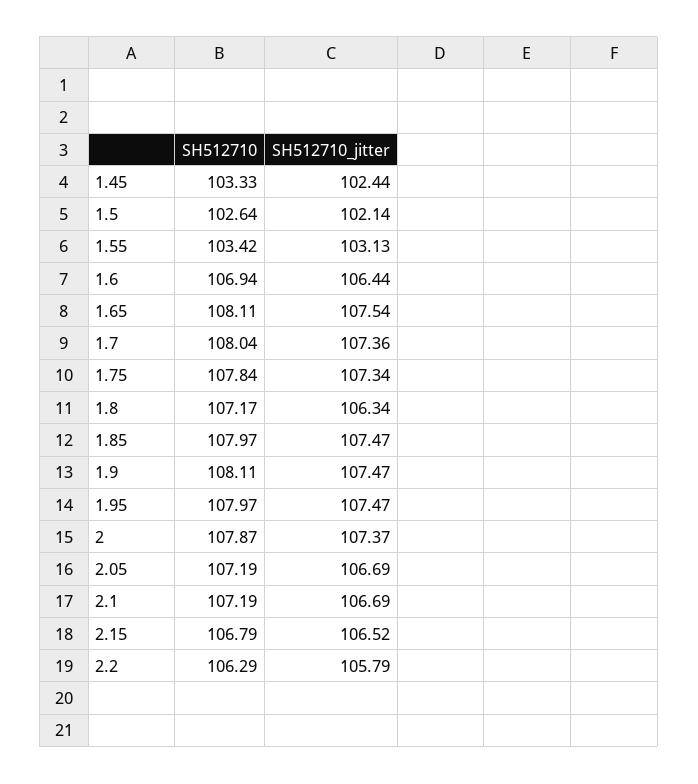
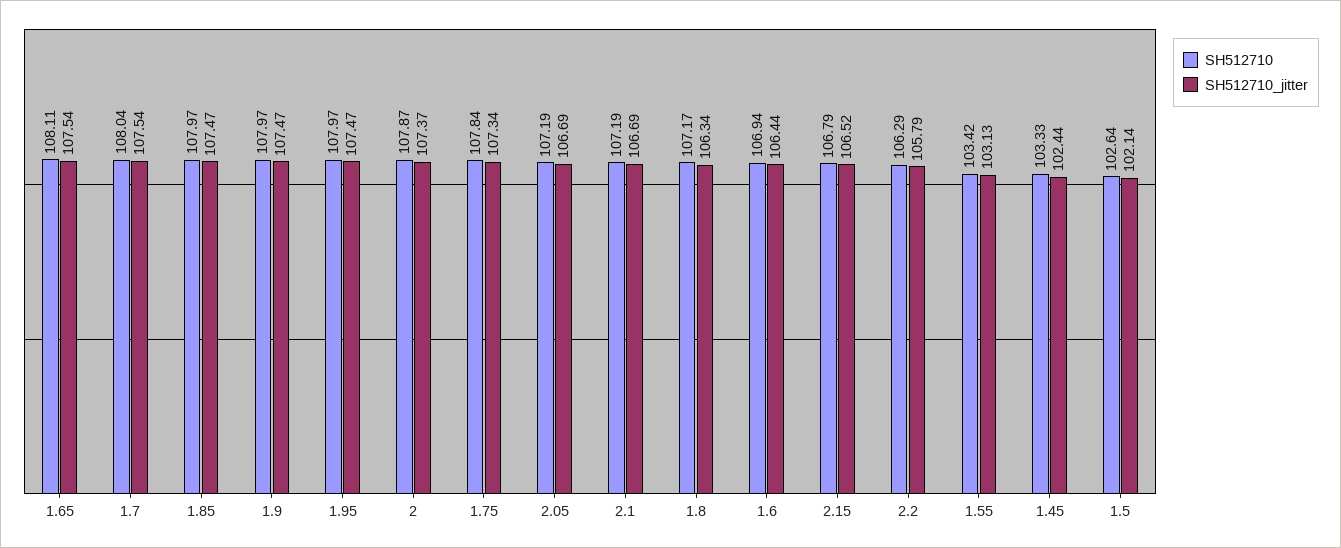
  {
    "SH512710": {
      "1.45": 103.33,
      "1.5": 102.64,
      "1.55": 103.42,
      "1.6": 106.94,
      "1.65": 108.11,
      "1.7": 108.04,
      "1.75": 107.84,
      "1.8": 107.17,
      "1.85": 107.97,
-     "1.9": 108.11,
+     "1.9": 107.97,
      "1.95": 107.97,
      "2": 107.87,
      "2.05": 107.19,
      "2.1": 107.19,
      "2.15": 106.79,
      "2.2": 106.29
    },
    "SH512710_jitter": {
      "1.45": 102.44,
      "1.5": 102.14,
      "1.55": 103.13,
      "1.6": 106.44,
      "1.65": 107.54,
-     "1.7": 107.36,
+     "1.7": 107.54,
      "1.75": 107.34,
      "1.8": 106.34,
      "1.85": 107.47,
      "1.9": 107.47,
      "1.95": 107.47,
      "2": 107.37,
      "2.05": 106.69,
      "2.1": 106.69,
      "2.15": 106.52,
      "2.2": 105.79
    }
  }

